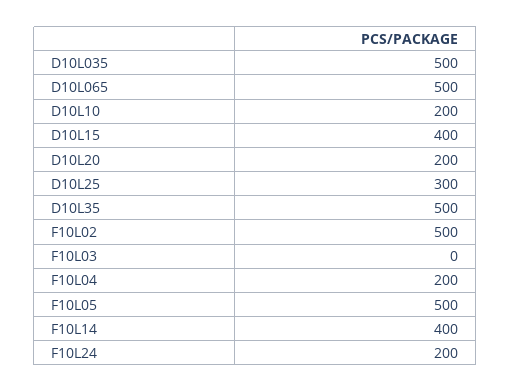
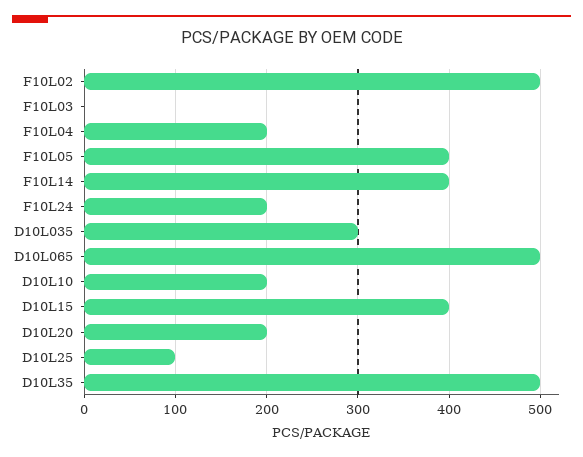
  {
-   "D10L035": 500,
+   "D10L035": 300,
    "D10L065": 500,
    "D10L10": 200,
    "D10L15": 400,
    "D10L20": 200,
-   "D10L25": 300,
+   "D10L25": 100,
    "D10L35": 500,
    "F10L02": 500,
    "F10L03": 0,
    "F10L04": 200,
-   "F10L05": 500,
+   "F10L05": 400,
    "F10L14": 400,
    "F10L24": 200
  }

